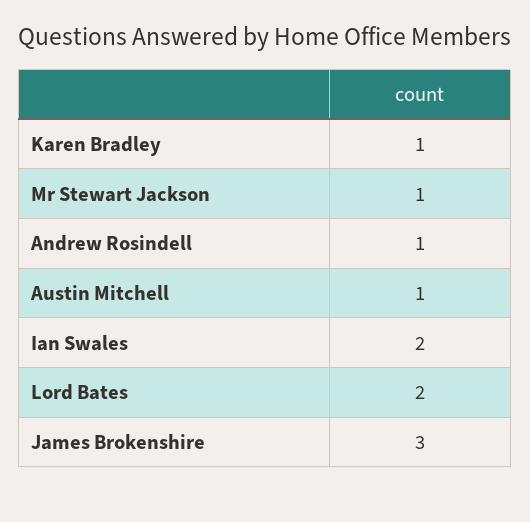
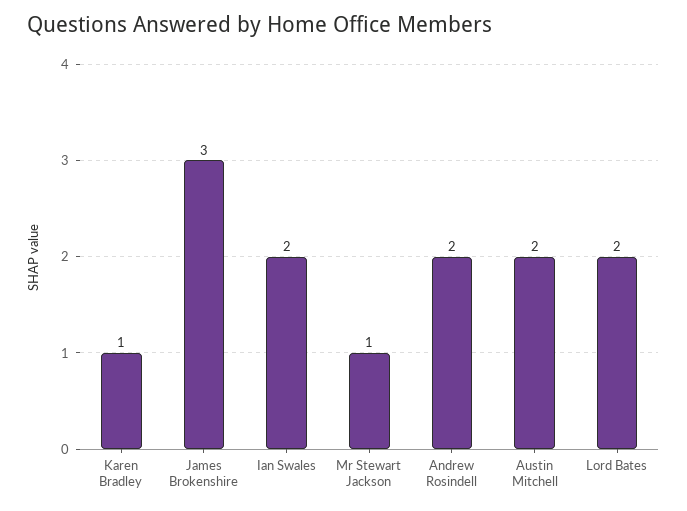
  {
    "Karen Bradley": 1,
    "Mr Stewart Jackson": 1,
-   "Andrew Rosindell": 1,
+   "Andrew Rosindell": 2,
-   "Austin Mitchell": 1,
+   "Austin Mitchell": 2,
    "Ian Swales": 2,
    "Lord Bates": 2,
    "James Brokenshire": 3
  }

